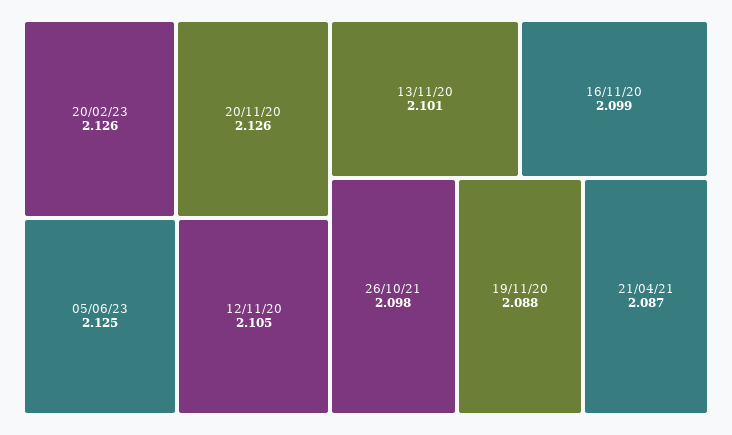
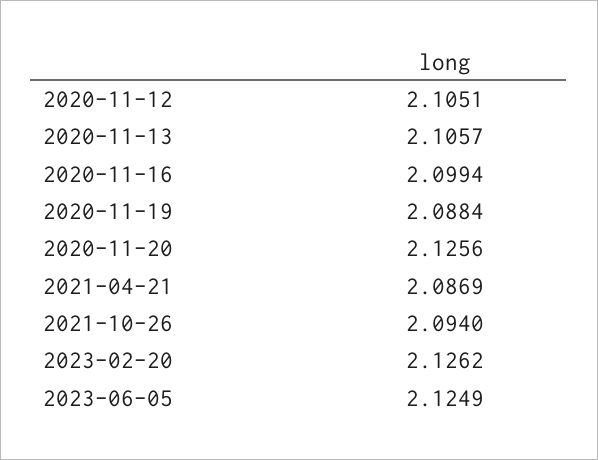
  {
    "20/02/23": 2.1262,
    "20/11/20": 2.1256,
    "05/06/23": 2.1249,
    "12/11/20": 2.1051,
-   "13/11/20": 2.101,
+   "13/11/20": 2.1057,
    "16/11/20": 2.0994,
-   "26/10/21": 2.098,
+   "26/10/21": 2.094,
    "19/11/20": 2.0884,
    "21/04/21": 2.0869
  }

